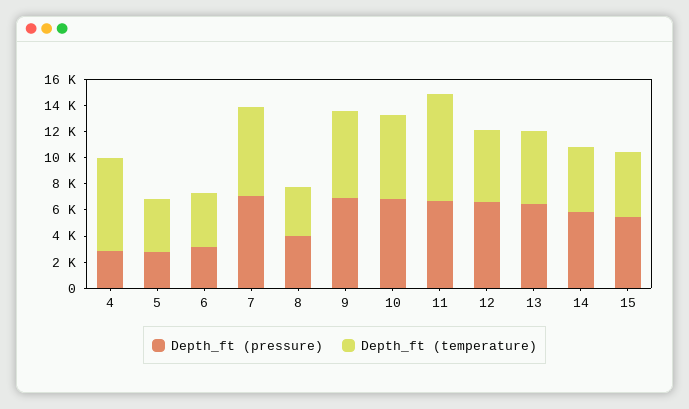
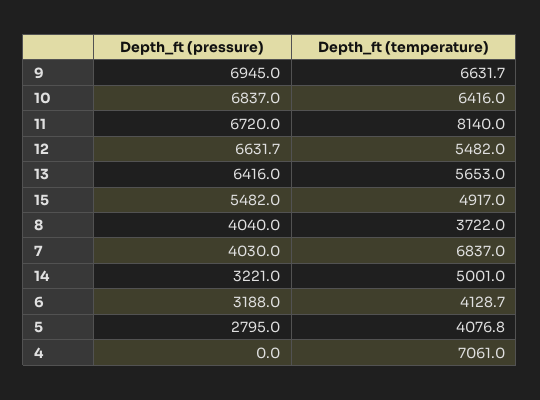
  {
    "Depth_ft (pressure)": {
-     "4": 3000,
+     "4": 0,
      "5": 2795,
      "6": 3188,
-     "7": 7000,
+     "7": 4030,
      "8": 4040,
      "9": 6945,
      "10": 6837,
      "11": 6720,
      "12": 6631.7,
      "13": 6416,
-     "14": 6000,
+     "14": 3221,
      "15": 5482
    },
    "Depth_ft (temperature)": {
      "4": 7061,
      "5": 4076.8,
      "6": 4128.7,
      "7": 6837,
      "8": 3722,
      "9": 6631.7,
      "10": 6416,
      "11": 8140,
      "12": 5482,
      "13": 5653,
      "14": 5001,
      "15": 4917
    }
  }

